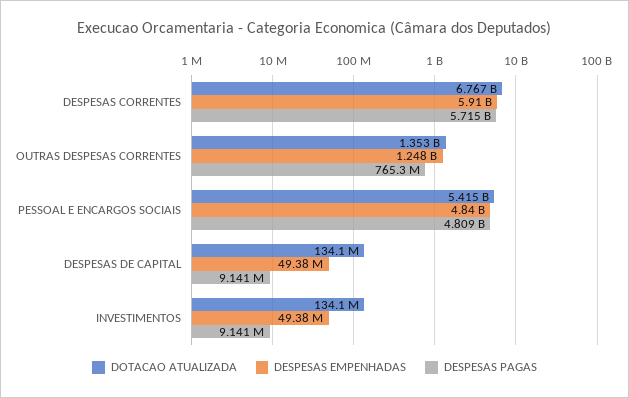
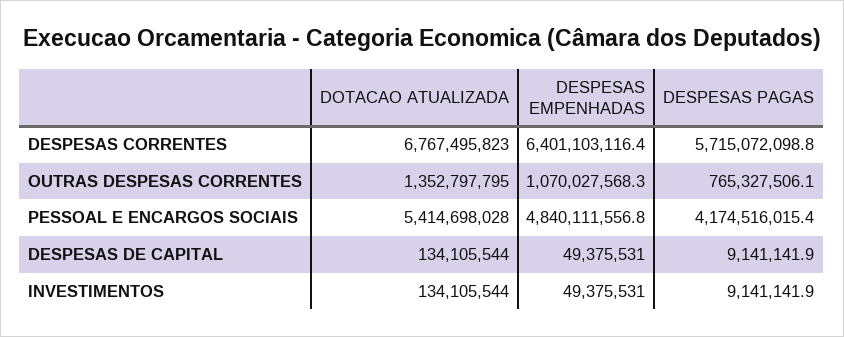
  {
    "DOTACAO ATUALIZADA": {
      "DESPESAS CORRENTES": 6767495823,
      "OUTRAS DESPESAS CORRENTES": 1352797795,
      "PESSOAL E ENCARGOS SOCIAIS": 5414698028,
      "DESPESAS DE CAPITAL": 134105544,
      "INVESTIMENTOS": 134105544
    },
    "DESPESAS EMPENHADAS": {
-     "DESPESAS CORRENTES": 5910000000,
+     "DESPESAS CORRENTES": 6401103116.4,
-     "OUTRAS DESPESAS CORRENTES": 1248000000,
+     "OUTRAS DESPESAS CORRENTES": 1070027568.3,
      "PESSOAL E ENCARGOS SOCIAIS": 4840111556.8,
      "DESPESAS DE CAPITAL": 49375531,
      "INVESTIMENTOS": 49375531
    },
    "DESPESAS PAGAS": {
      "DESPESAS CORRENTES": 5715072098.8,
      "OUTRAS DESPESAS CORRENTES": 765327506.1,
-     "PESSOAL E ENCARGOS SOCIAIS": 4809000000,
+     "PESSOAL E ENCARGOS SOCIAIS": 4174516015.4,
      "DESPESAS DE CAPITAL": 9141141.9,
      "INVESTIMENTOS": 9141141.9
    }
  }

